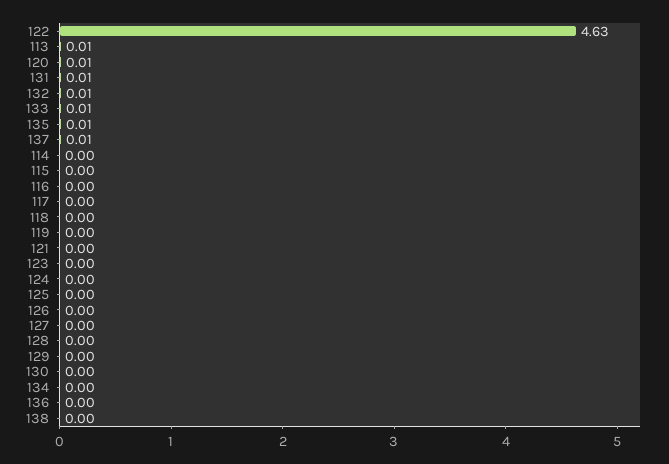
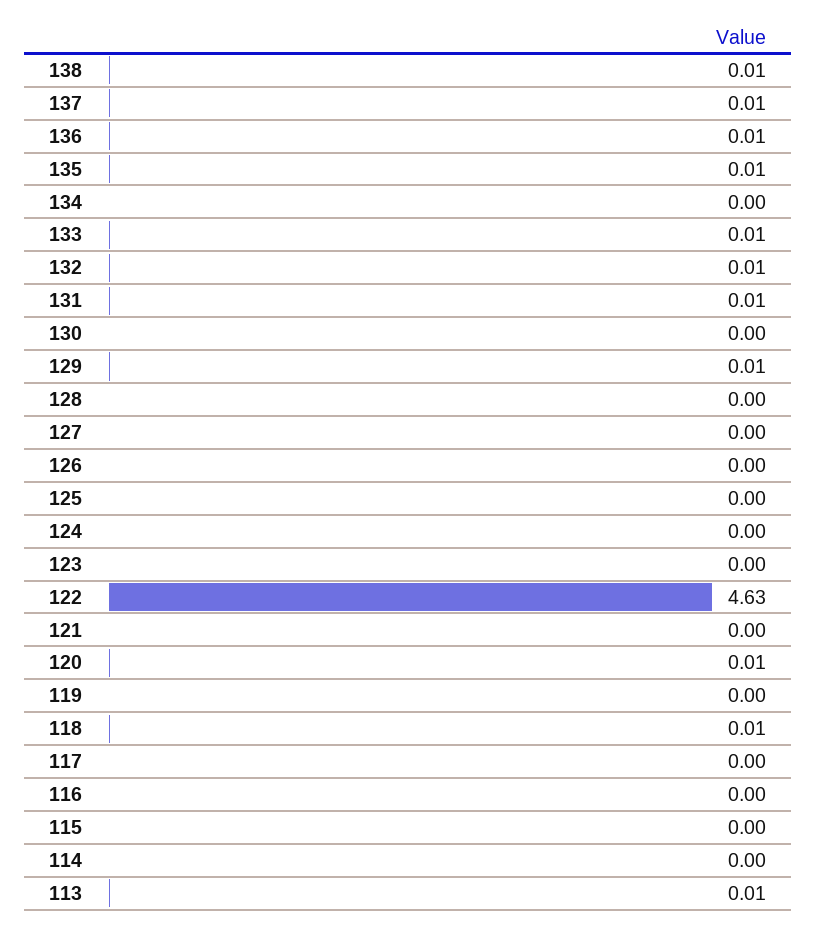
  {
    "122": 4.63,
    "113": 0.01,
    "120": 0.01,
    "131": 0.01,
    "132": 0.01,
    "133": 0.01,
    "135": 0.01,
    "137": 0.01,
    "114": 0,
    "115": 0,
    "116": 0,
    "117": 0,
-   "118": 0,
+   "118": 0.01,
    "119": 0,
    "121": 0,
    "123": 0,
    "124": 0,
    "125": 0,
    "126": 0,
    "127": 0,
    "128": 0,
-   "129": 0,
+   "129": 0.01,
    "130": 0,
    "134": 0,
-   "136": 0,
+   "136": 0.01,
-   "138": 0
+   "138": 0.01
  }

